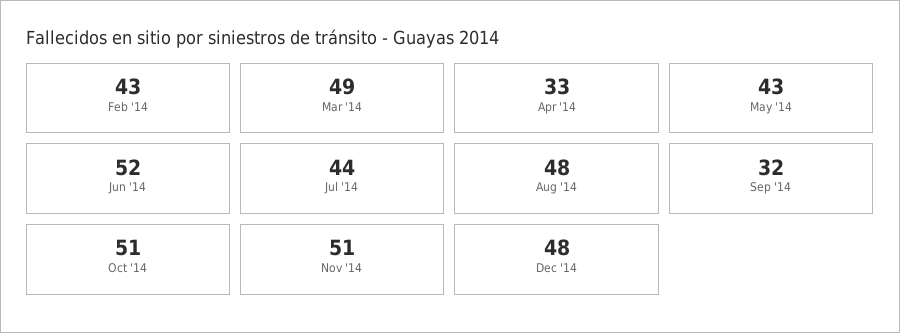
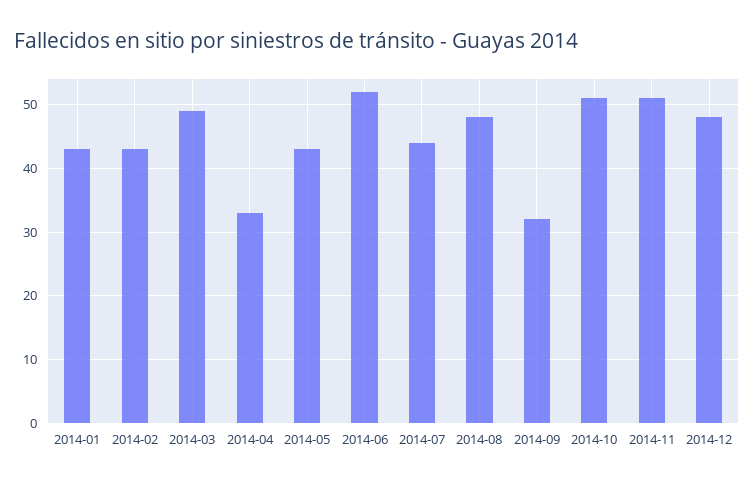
  {
    "Feb '14": 43,
    "Mar '14": 49,
    "Apr '14": 33,
    "May '14": 43,
    "Jun '14": 52,
    "Jul '14": 44,
    "Aug '14": 48,
    "Sep '14": 32,
    "Oct '14": 51,
    "Nov '14": 51,
-   "Dec '14": 48
+   "Dec '14": 48,
+   "2014-01": 43
  }

